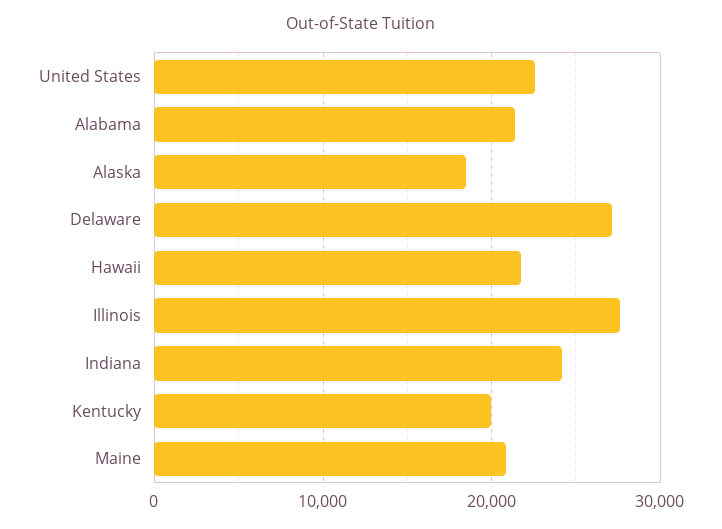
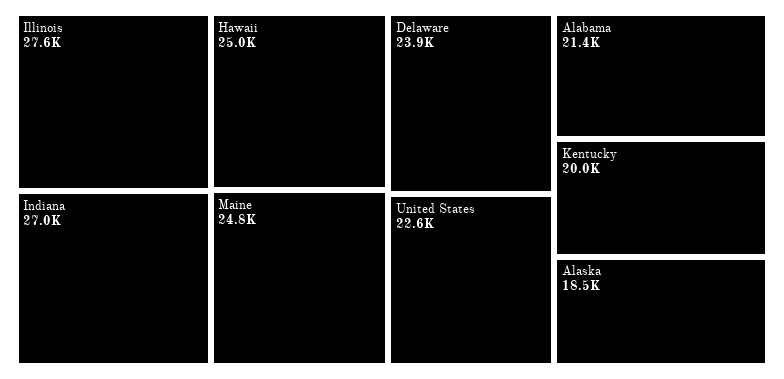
  {
    "United States": 22600,
    "Alabama": 21400,
    "Alaska": 18500,
-   "Delaware": 27000,
+   "Delaware": 23900,
-   "Hawaii": 22000,
+   "Hawaii": 25000,
    "Illinois": 27600,
-   "Indiana": 24000,
+   "Indiana": 27000,
    "Kentucky": 20000,
-   "Maine": 21000
+   "Maine": 24800
  }

